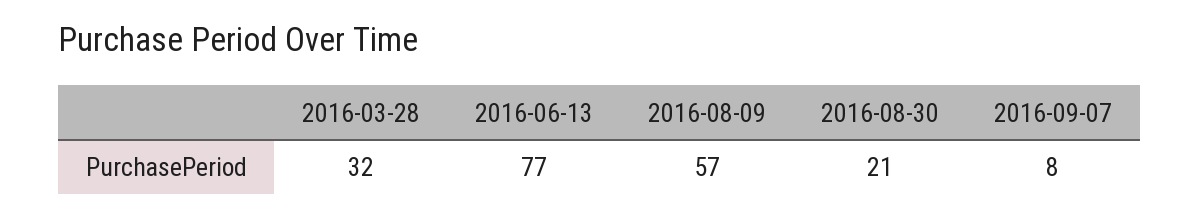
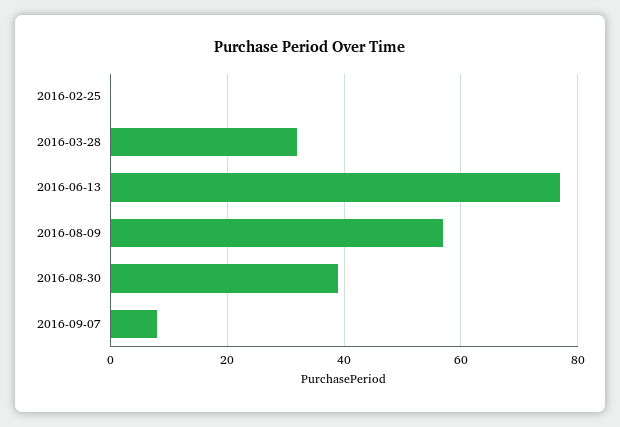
  {
    "2016-03-28": 32,
    "2016-06-13": 77,
    "2016-08-09": 57,
-   "2016-08-30": 21,
+   "2016-08-30": 40,
-   "2016-09-07": 8
+   "2016-09-07": 8,
+   "2016-02-25": 0
  }

